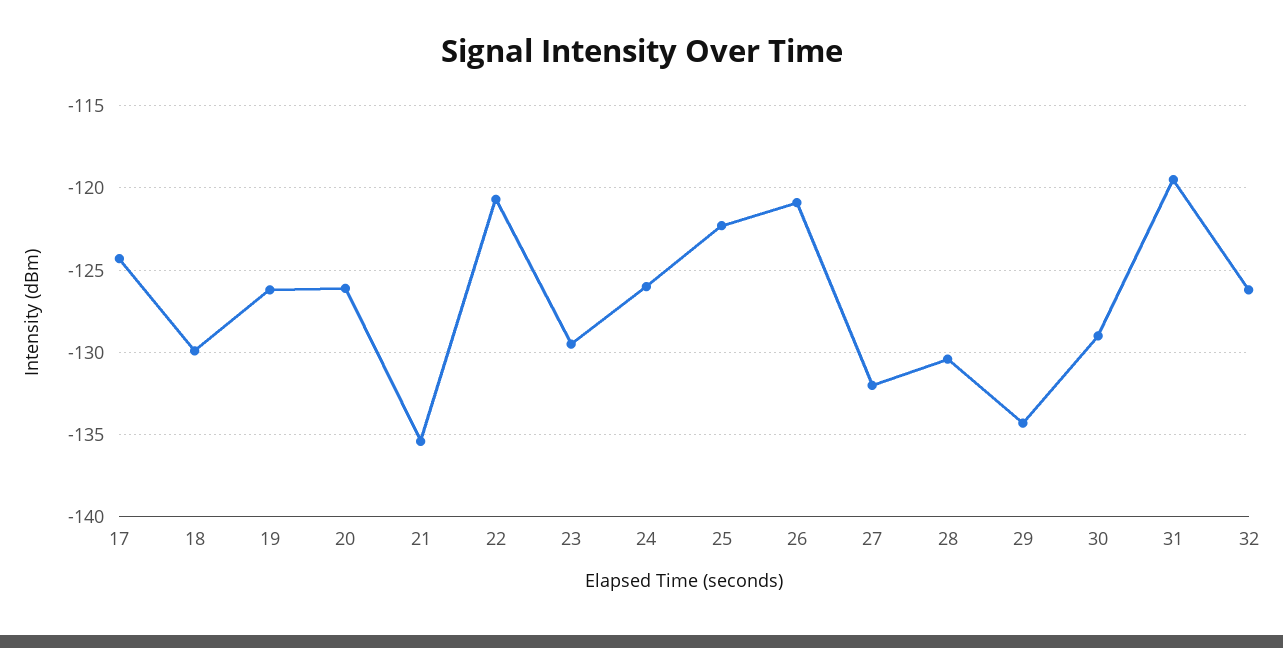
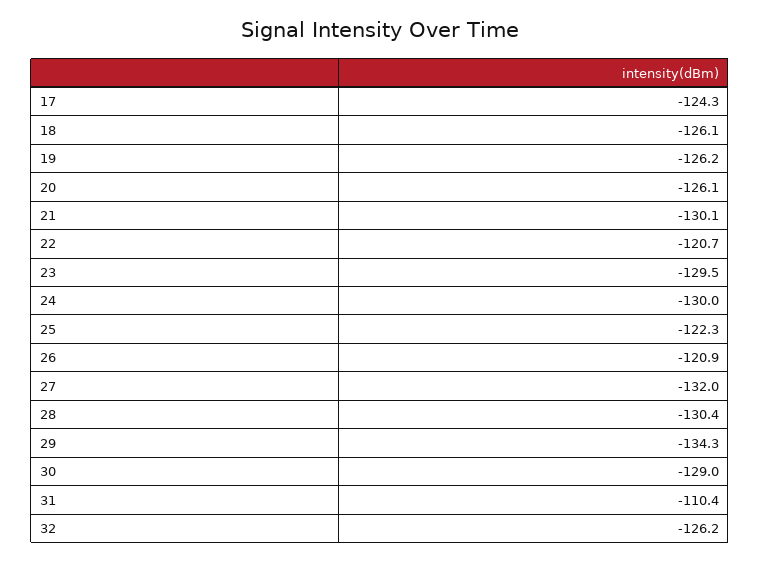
  {
    "17": -124.3,
-   "18": -130,
+   "18": -126.1,
    "19": -126.2,
    "20": -126.1,
-   "21": -135.5,
+   "21": -130.1,
    "22": -120.7,
    "23": -129.5,
-   "24": -126,
+   "24": -130,
    "25": -122.3,
    "26": -120.9,
    "27": -132,
    "28": -130.4,
    "29": -134.3,
    "30": -129,
-   "31": -119.5,
+   "31": -110.4,
    "32": -126.2
  }

